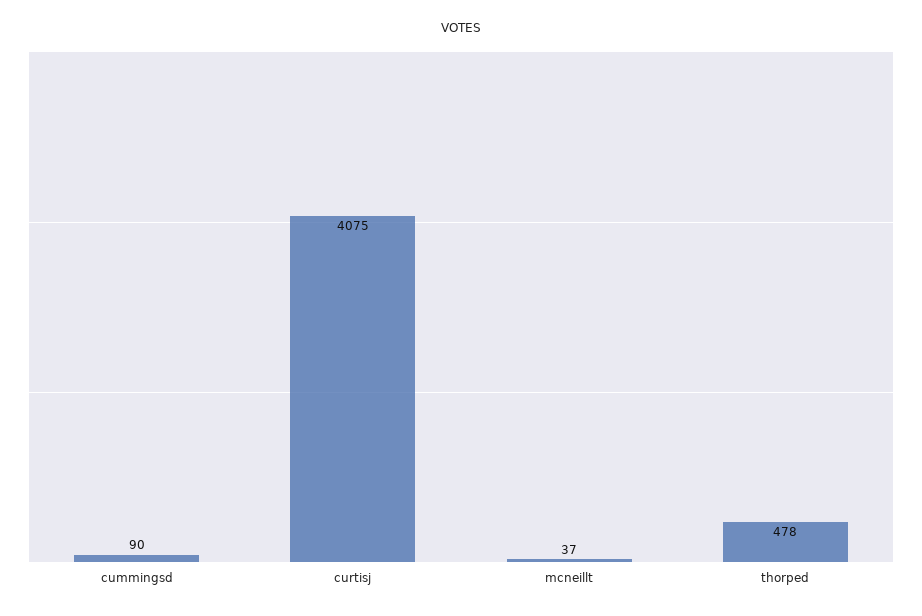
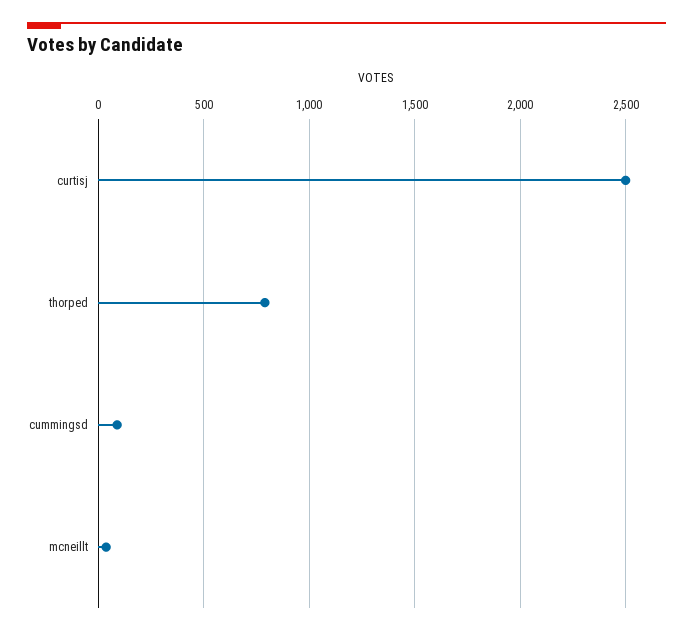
  {
    "cummingsd": 90,
-   "curtisj": 4075,
+   "curtisj": 2500,
    "mcneillt": 37,
-   "thorped": 478
+   "thorped": 800
  }

